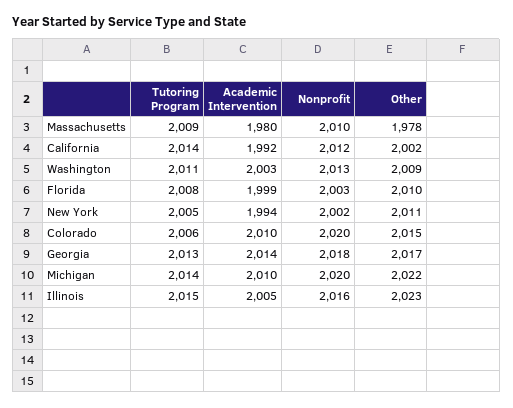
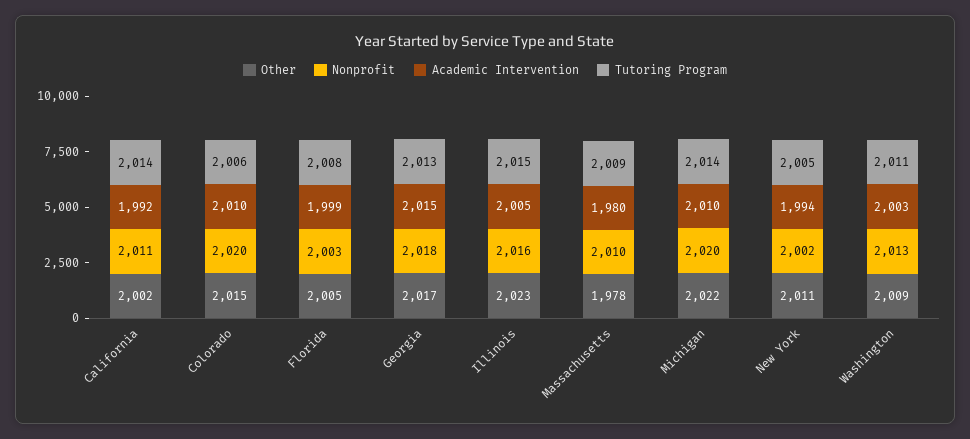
  {
    "Tutoring Program": {
      "Massachusetts": 2009,
      "California": 2014,
      "Washington": 2011,
      "Florida": 2008,
      "New York": 2005,
      "Colorado": 2006,
      "Georgia": 2013,
      "Michigan": 2014,
      "Illinois": 2015
    },
    "Academic Intervention": {
      "Massachusetts": 1980,
      "California": 1992,
      "Washington": 2003,
      "Florida": 1999,
      "New York": 1994,
      "Colorado": 2010,
-     "Georgia": 2014,
+     "Georgia": 2015,
      "Michigan": 2010,
      "Illinois": 2005
    },
    "Nonprofit": {
      "Massachusetts": 2010,
-     "California": 2012,
+     "California": 2011,
      "Washington": 2013,
      "Florida": 2003,
      "New York": 2002,
      "Colorado": 2020,
      "Georgia": 2018,
      "Michigan": 2020,
      "Illinois": 2016
    },
    "Other": {
      "Massachusetts": 1978,
      "California": 2002,
      "Washington": 2009,
-     "Florida": 2010,
+     "Florida": 2005,
      "New York": 2011,
      "Colorado": 2015,
      "Georgia": 2017,
      "Michigan": 2022,
      "Illinois": 2023
    }
  }

